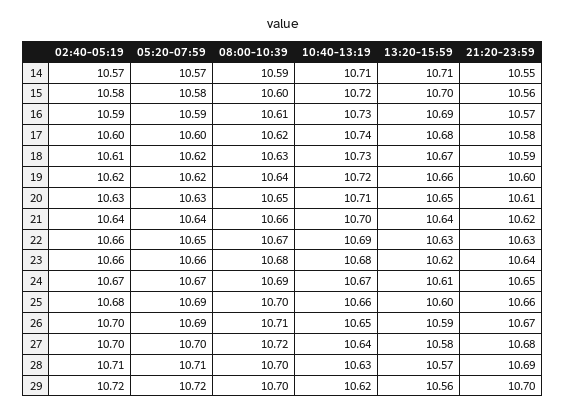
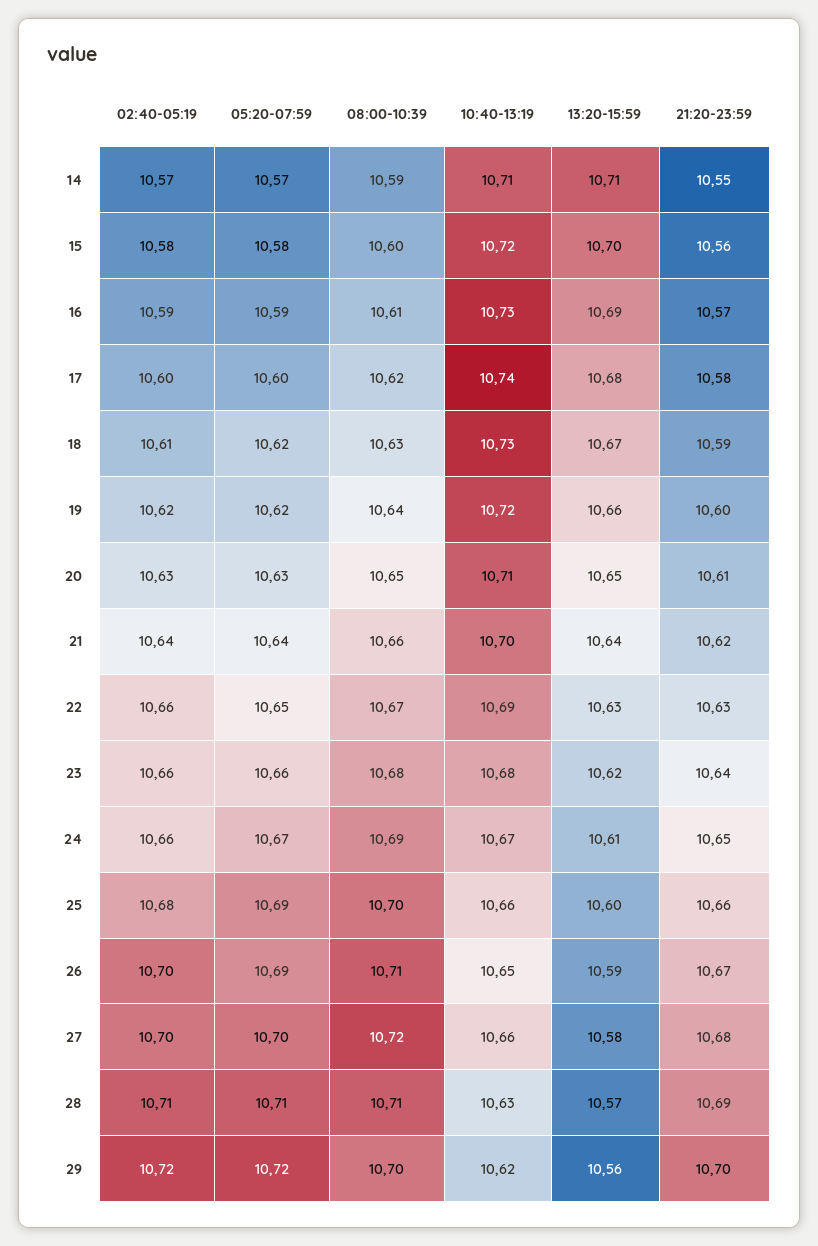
  {
    "02:40-05:19": {
      "14": 10.57,
      "15": 10.58,
      "16": 10.59,
      "17": 10.6,
      "18": 10.61,
      "19": 10.62,
      "20": 10.63,
      "21": 10.64,
      "22": 10.66,
      "23": 10.66,
-     "24": 10.67,
+     "24": 10.66,
      "25": 10.68,
      "26": 10.7,
      "27": 10.7,
      "28": 10.71,
      "29": 10.72
    },
    "05:20-07:59": {
      "14": 10.57,
      "15": 10.58,
      "16": 10.59,
      "17": 10.6,
      "18": 10.62,
      "19": 10.62,
      "20": 10.63,
      "21": 10.64,
      "22": 10.65,
      "23": 10.66,
      "24": 10.67,
      "25": 10.69,
      "26": 10.69,
      "27": 10.7,
      "28": 10.71,
      "29": 10.72
    },
    "08:00-10:39": {
      "14": 10.59,
      "15": 10.6,
      "16": 10.61,
      "17": 10.62,
      "18": 10.63,
      "19": 10.64,
      "20": 10.65,
      "21": 10.66,
      "22": 10.67,
      "23": 10.68,
      "24": 10.69,
      "25": 10.7,
      "26": 10.71,
      "27": 10.72,
-     "28": 10.7,
+     "28": 10.71,
      "29": 10.7
    },
    "10:40-13:19": {
      "14": 10.71,
      "15": 10.72,
      "16": 10.73,
      "17": 10.74,
      "18": 10.73,
      "19": 10.72,
      "20": 10.71,
      "21": 10.7,
      "22": 10.69,
      "23": 10.68,
      "24": 10.67,
      "25": 10.66,
      "26": 10.65,
-     "27": 10.64,
+     "27": 10.66,
      "28": 10.63,
      "29": 10.62
    },
    "13:20-15:59": {
      "14": 10.71,
      "15": 10.7,
      "16": 10.69,
      "17": 10.68,
      "18": 10.67,
      "19": 10.66,
      "20": 10.65,
      "21": 10.64,
      "22": 10.63,
      "23": 10.62,
      "24": 10.61,
      "25": 10.6,
      "26": 10.59,
      "27": 10.58,
      "28": 10.57,
      "29": 10.56
    },
    "21:20-23:59": {
      "14": 10.55,
      "15": 10.56,
      "16": 10.57,
      "17": 10.58,
      "18": 10.59,
      "19": 10.6,
      "20": 10.61,
      "21": 10.62,
      "22": 10.63,
      "23": 10.64,
      "24": 10.65,
      "25": 10.66,
      "26": 10.67,
      "27": 10.68,
      "28": 10.69,
      "29": 10.7
    }
  }

